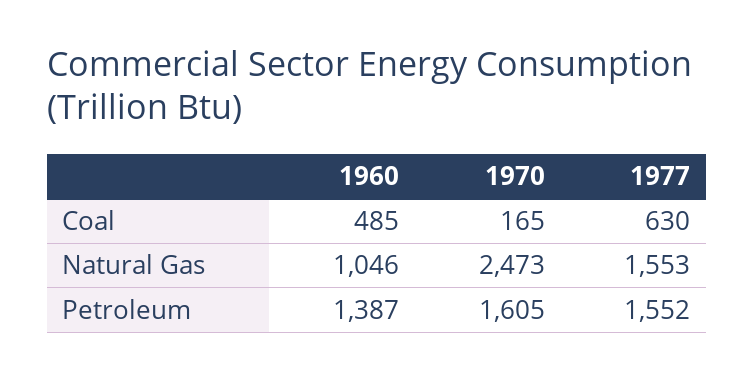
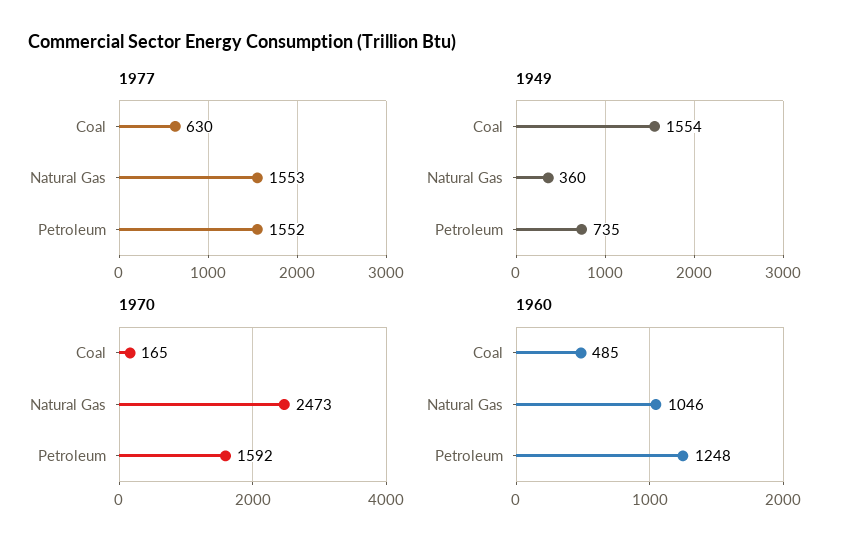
  {
    "1960": {
      "Coal": 485,
      "Natural Gas": 1046,
-     "Petroleum": 1387
+     "Petroleum": 1248
    },
    "1970": {
      "Coal": 165,
      "Natural Gas": 2473,
-     "Petroleum": 1605
+     "Petroleum": 1592
    },
    "1977": {
      "Coal": 630,
      "Natural Gas": 1553,
      "Petroleum": 1552
-   }
+   },
+   "1949": {
+     "Coal": 1554,
+     "Natural Gas": 360,
+     "Petroleum": 735
+   }
  }

